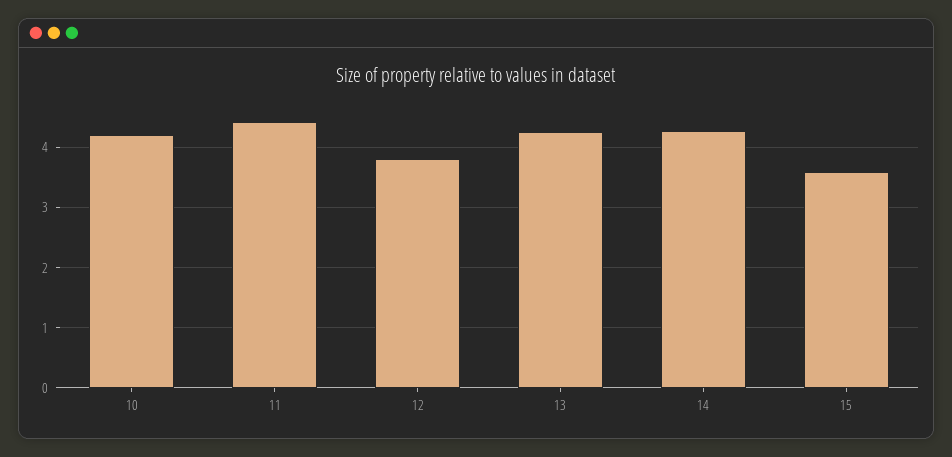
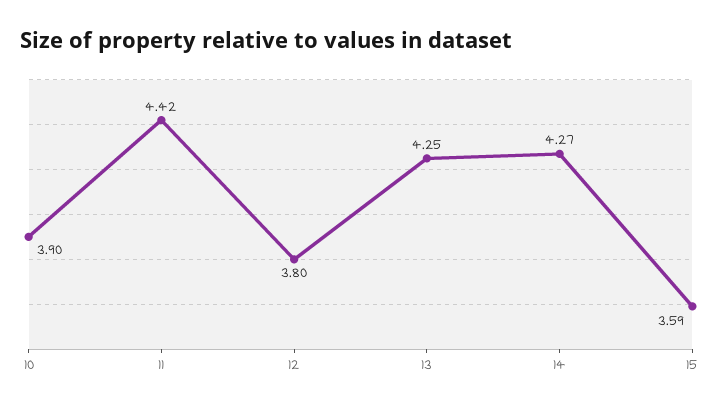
  {
-   "10": 4.2,
+   "10": 3.9,
    "11": 4.42,
    "12": 3.8,
    "13": 4.25,
    "14": 4.27,
    "15": 3.59
  }

